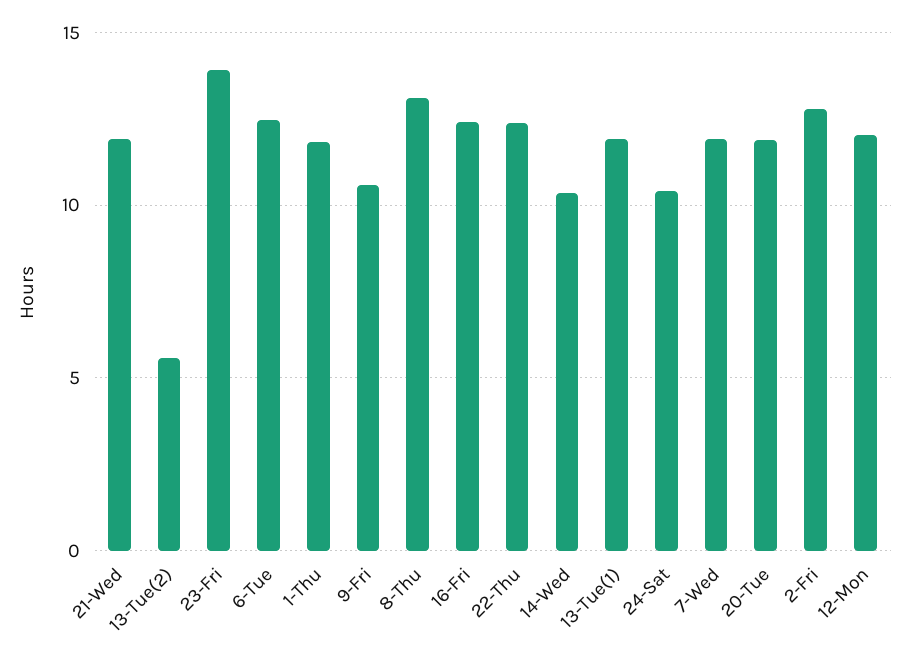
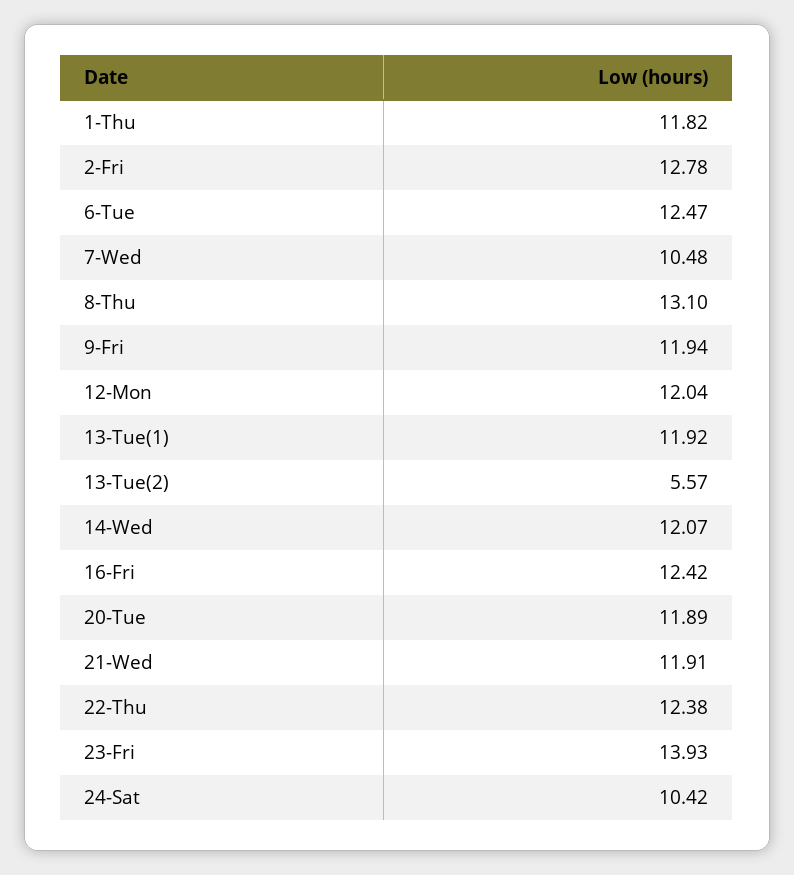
  {
    "21-Wed": 11.91,
    "13-Tue(2)": 5.57,
    "23-Fri": 13.93,
    "6-Tue": 12.47,
    "1-Thu": 11.82,
-   "9-Fri": 10.5,
+   "9-Fri": 11.94,
    "8-Thu": 13.1,
    "16-Fri": 12.42,
    "22-Thu": 12.38,
-   "14-Wed": 10.5,
+   "14-Wed": 12.07,
    "13-Tue(1)": 11.92,
    "24-Sat": 10.42,
-   "7-Wed": 12,
+   "7-Wed": 10.48,
    "20-Tue": 11.89,
    "2-Fri": 12.78,
    "12-Mon": 12.04
  }

